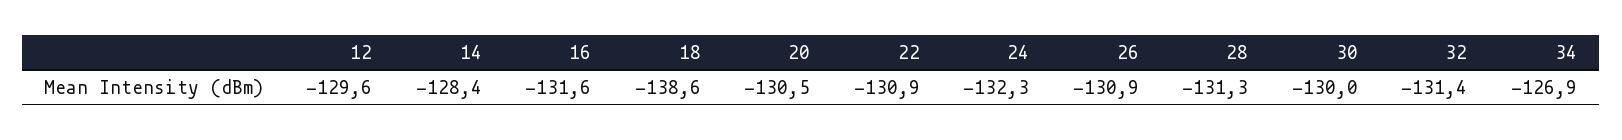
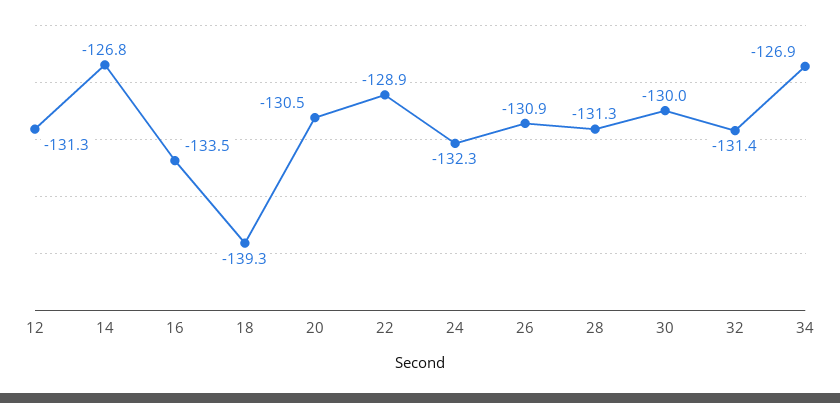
  {
-   "12": -129.6,
+   "12": -131.3,
-   "14": -128.4,
+   "14": -126.8,
-   "16": -131.6,
+   "16": -133.5,
-   "18": -138.6,
+   "18": -139.3,
    "20": -130.5,
-   "22": -130.9,
+   "22": -128.9,
    "24": -132.3,
    "26": -130.9,
    "28": -131.3,
    "30": -130,
    "32": -131.4,
    "34": -126.9
  }

